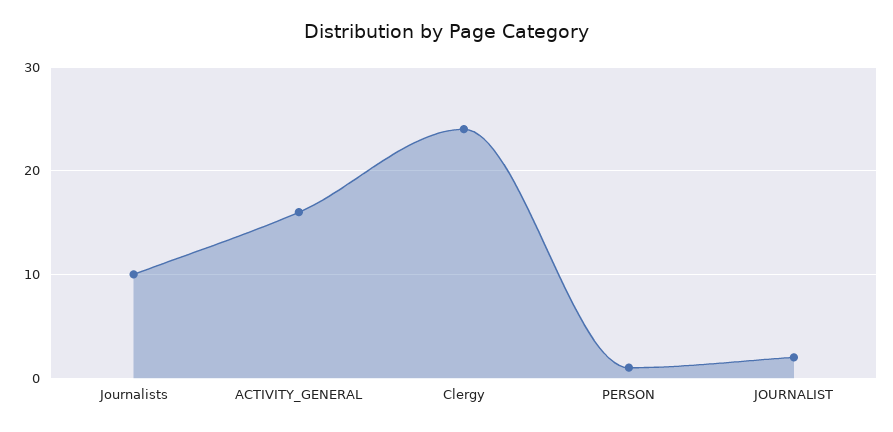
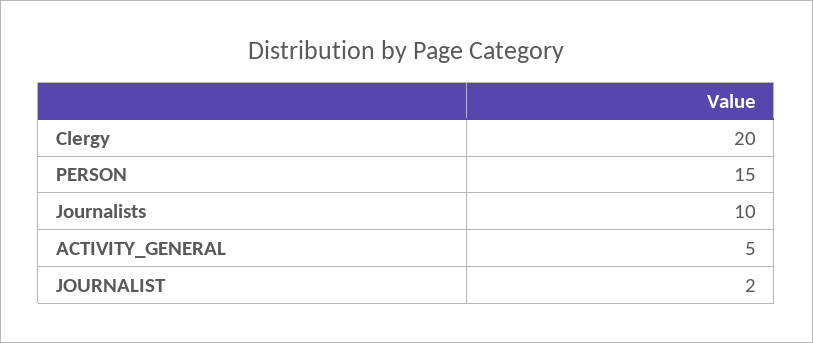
  {
    "Journalists": 10,
-   "ACTIVITY_GENERAL": 16,
+   "ACTIVITY_GENERAL": 5,
-   "Clergy": 24,
+   "Clergy": 20,
-   "PERSON": 1,
+   "PERSON": 15,
    "JOURNALIST": 2
  }

